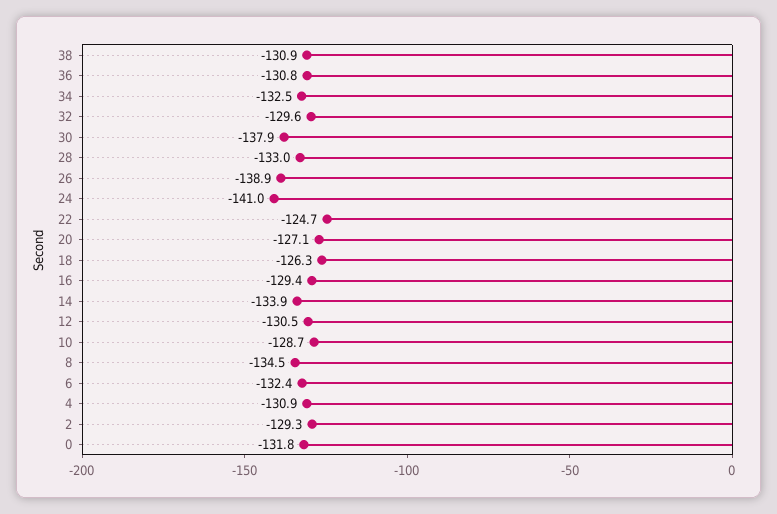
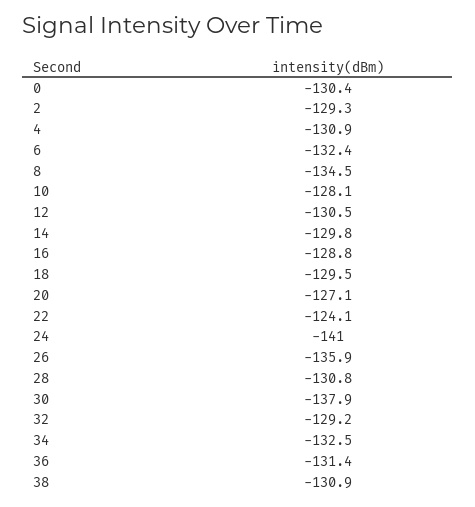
  {
    "38": -130.9,
-   "36": -130.8,
+   "36": -131.4,
    "34": -132.5,
-   "32": -129.6,
+   "32": -129.2,
    "30": -137.9,
-   "28": -133,
+   "28": -130.8,
-   "26": -138.9,
+   "26": -135.9,
    "24": -141,
-   "22": -124.7,
+   "22": -124.1,
    "20": -127.1,
-   "18": -126.3,
+   "18": -129.5,
-   "16": -129.4,
+   "16": -128.8,
-   "14": -133.9,
+   "14": -129.8,
    "12": -130.5,
-   "10": -128.7,
+   "10": -128.1,
    "8": -134.5,
    "6": -132.4,
    "4": -130.9,
    "2": -129.3,
-   "0": -131.8
+   "0": -130.4
  }

